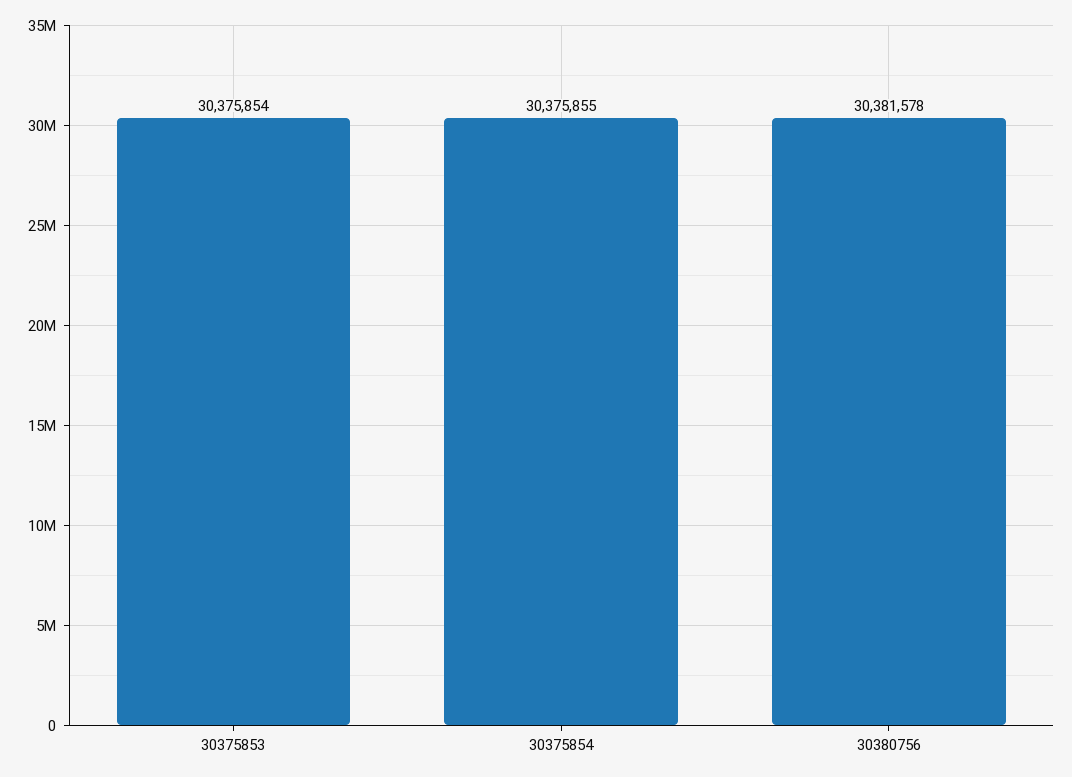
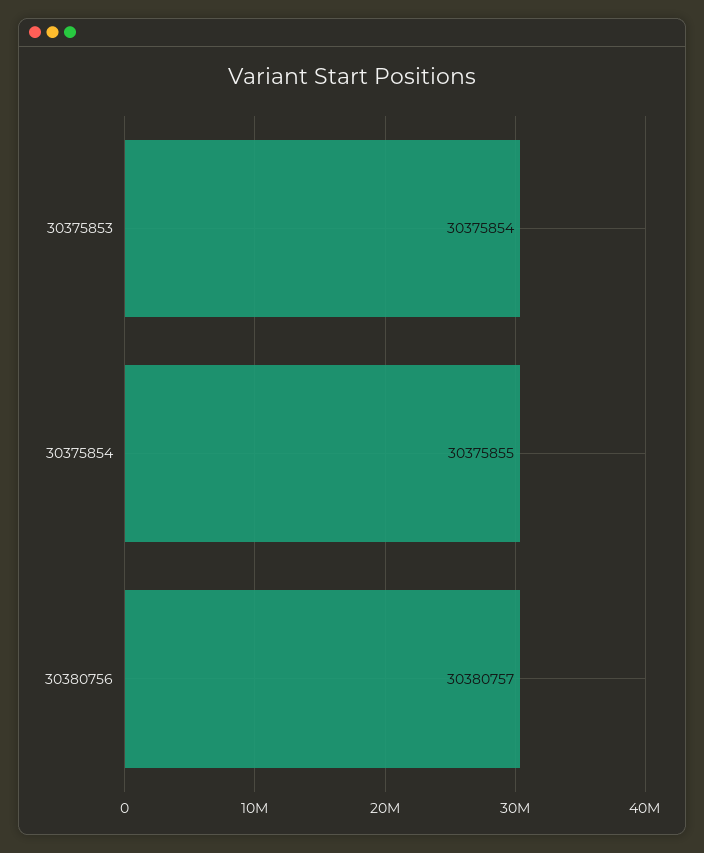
  {
    "30375853": 30375854,
    "30375854": 30375855,
-   "30380756": 30381578
+   "30380756": 30380757
  }

